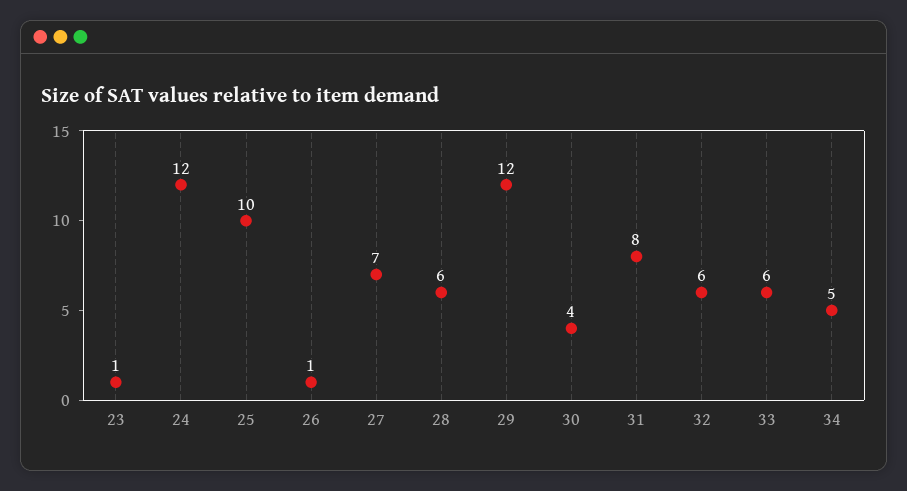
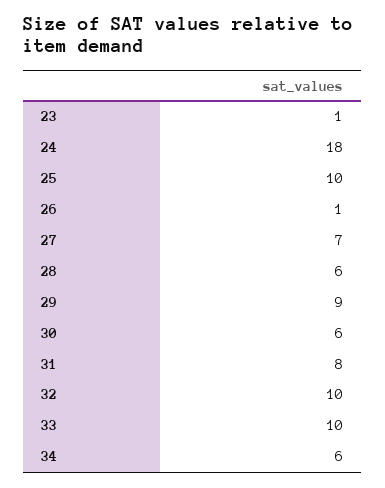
  {
    "23": 1,
-   "24": 12,
+   "24": 18,
    "25": 10,
    "26": 1,
    "27": 7,
    "28": 6,
-   "29": 12,
+   "29": 9,
-   "30": 4,
+   "30": 6,
    "31": 8,
-   "32": 6,
+   "32": 10,
-   "33": 6,
+   "33": 10,
-   "34": 5
+   "34": 6
  }

